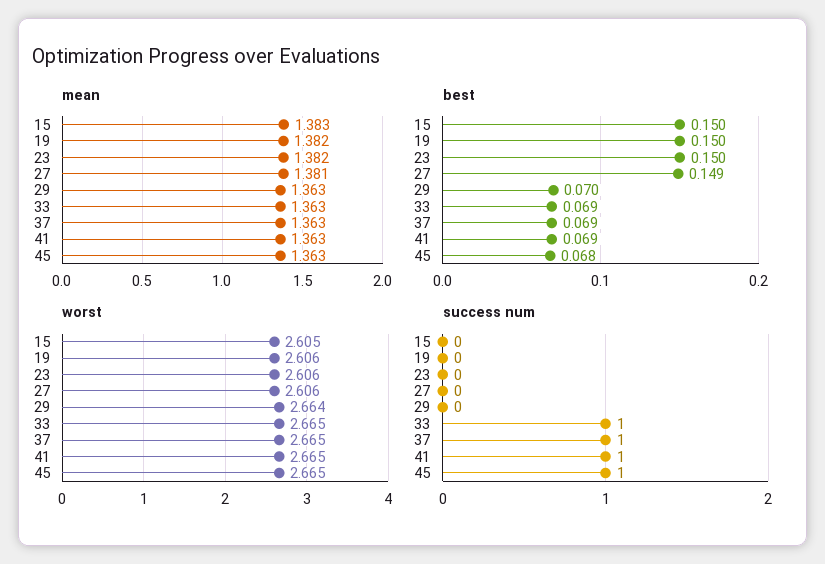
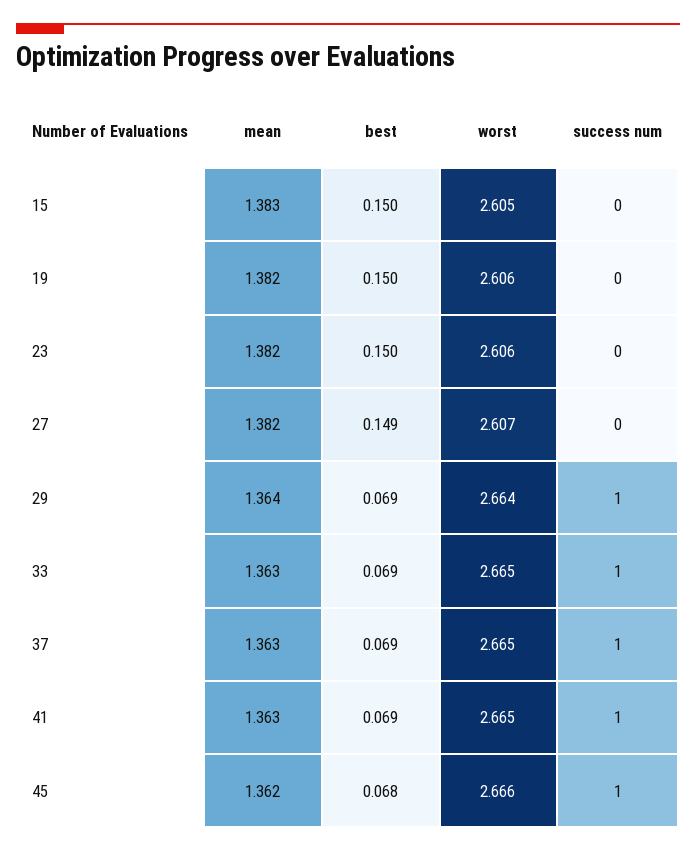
  {
    "mean": {
      "15": 1.383,
      "19": 1.382,
      "23": 1.382,
-     "27": 1.381,
+     "27": 1.382,
-     "29": 1.363,
+     "29": 1.364,
      "33": 1.363,
      "37": 1.363,
      "41": 1.363,
-     "45": 1.363
+     "45": 1.362
    },
    "best": {
      "15": 0.15,
      "19": 0.15,
      "23": 0.15,
      "27": 0.149,
-     "29": 0.07,
+     "29": 0.069,
      "33": 0.069,
      "37": 0.069,
      "41": 0.069,
      "45": 0.068
    },
    "worst": {
      "15": 2.605,
      "19": 2.606,
      "23": 2.606,
-     "27": 2.606,
+     "27": 2.607,
      "29": 2.664,
      "33": 2.665,
      "37": 2.665,
      "41": 2.665,
-     "45": 2.665
+     "45": 2.666
    },
    "success num": {
      "15": 0,
      "19": 0,
      "23": 0,
      "27": 0,
-     "29": 0,
+     "29": 1,
      "33": 1,
      "37": 1,
      "41": 1,
      "45": 1
    }
  }

